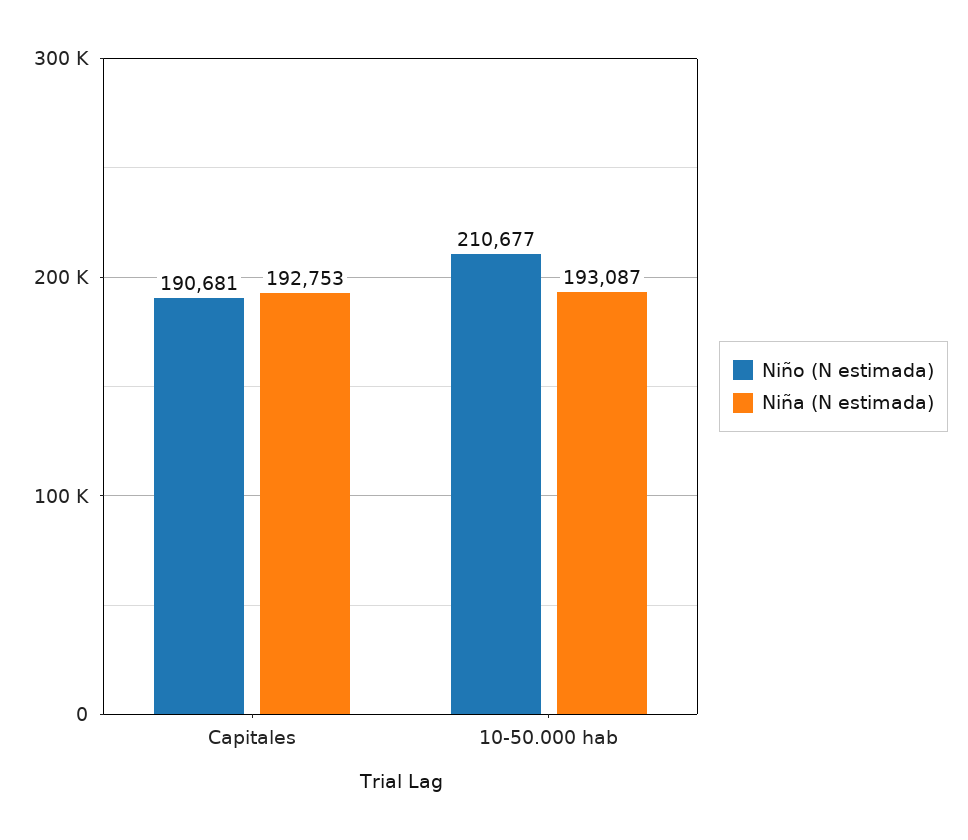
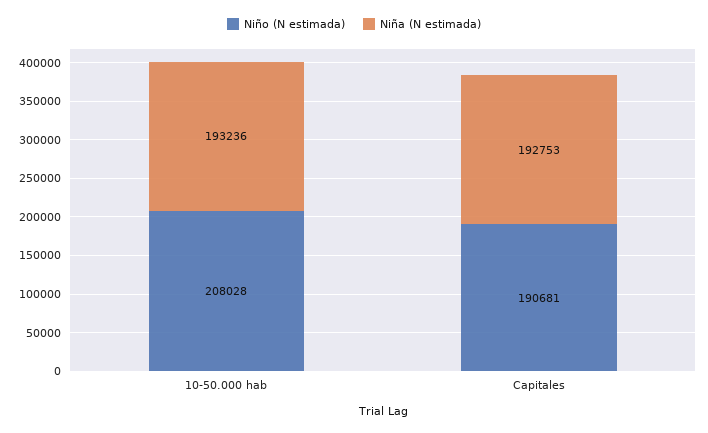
  {
    "Niño (N estimada)": {
      "Capitales": 190681,
-     "10-50.000 hab": 210677
+     "10-50.000 hab": 208028
    },
    "Niña (N estimada)": {
      "Capitales": 192753,
-     "10-50.000 hab": 193087
+     "10-50.000 hab": 193236
    }
  }

